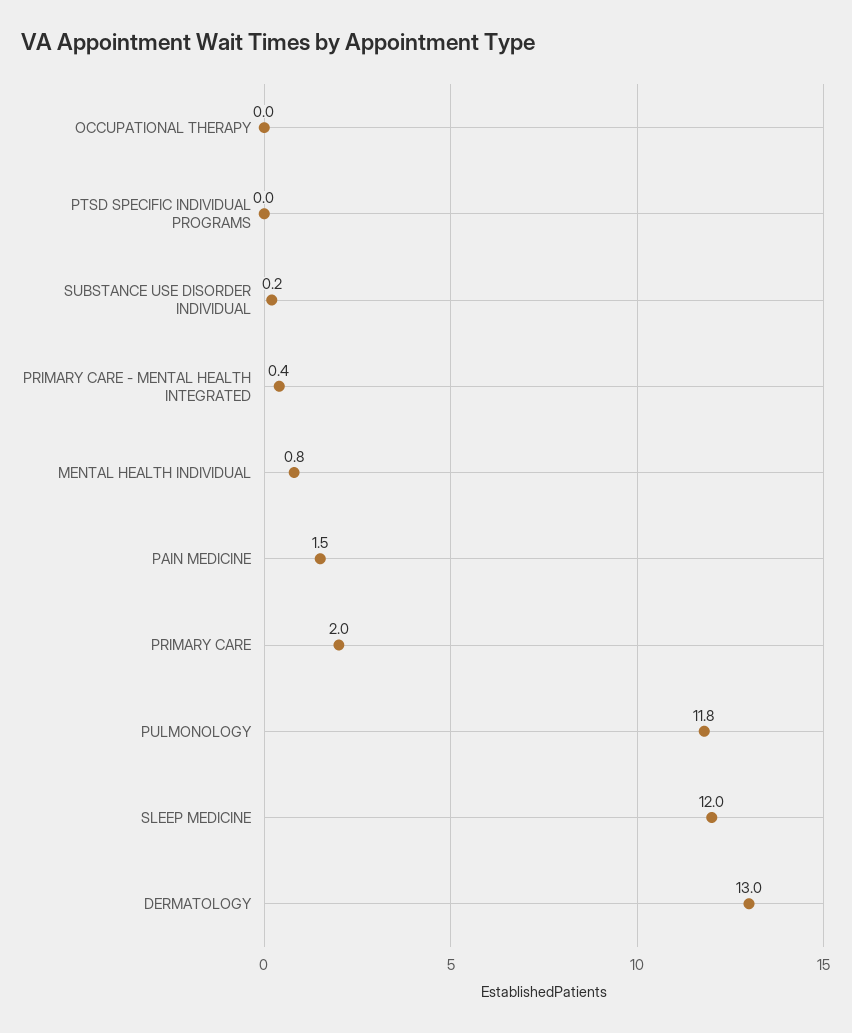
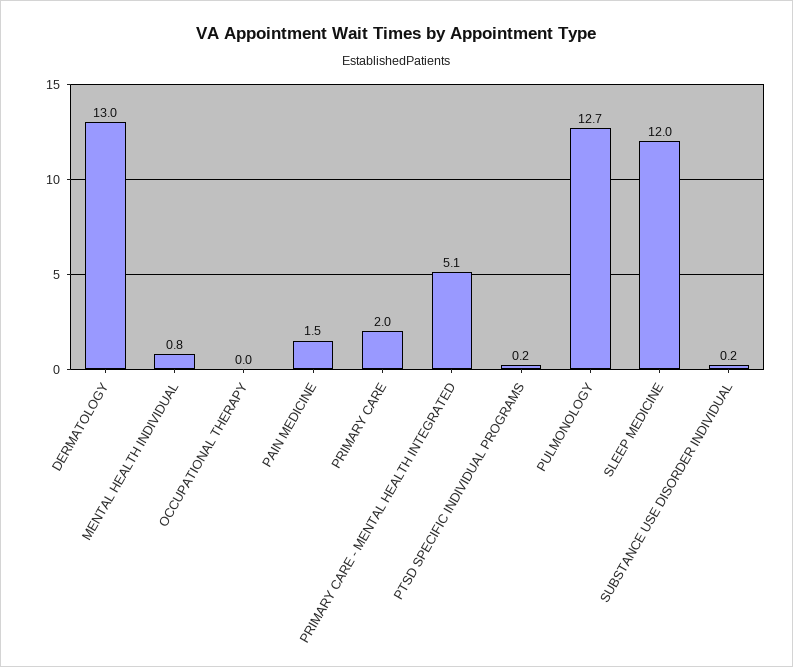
  {
    "OCCUPATIONAL THERAPY": 0,
-   "PTSD SPECIFIC INDIVIDUAL PROGRAMS": 0,
+   "PTSD SPECIFIC INDIVIDUAL PROGRAMS": 0.2,
    "SUBSTANCE USE DISORDER INDIVIDUAL": 0.2,
-   "PRIMARY CARE - MENTAL HEALTH INTEGRATED": 0.4,
+   "PRIMARY CARE - MENTAL HEALTH INTEGRATED": 5.1,
    "MENTAL HEALTH INDIVIDUAL": 0.8,
    "PAIN MEDICINE": 1.5,
    "PRIMARY CARE": 2,
-   "PULMONOLOGY": 11.8,
+   "PULMONOLOGY": 12.7,
    "SLEEP MEDICINE": 12,
    "DERMATOLOGY": 13
  }

